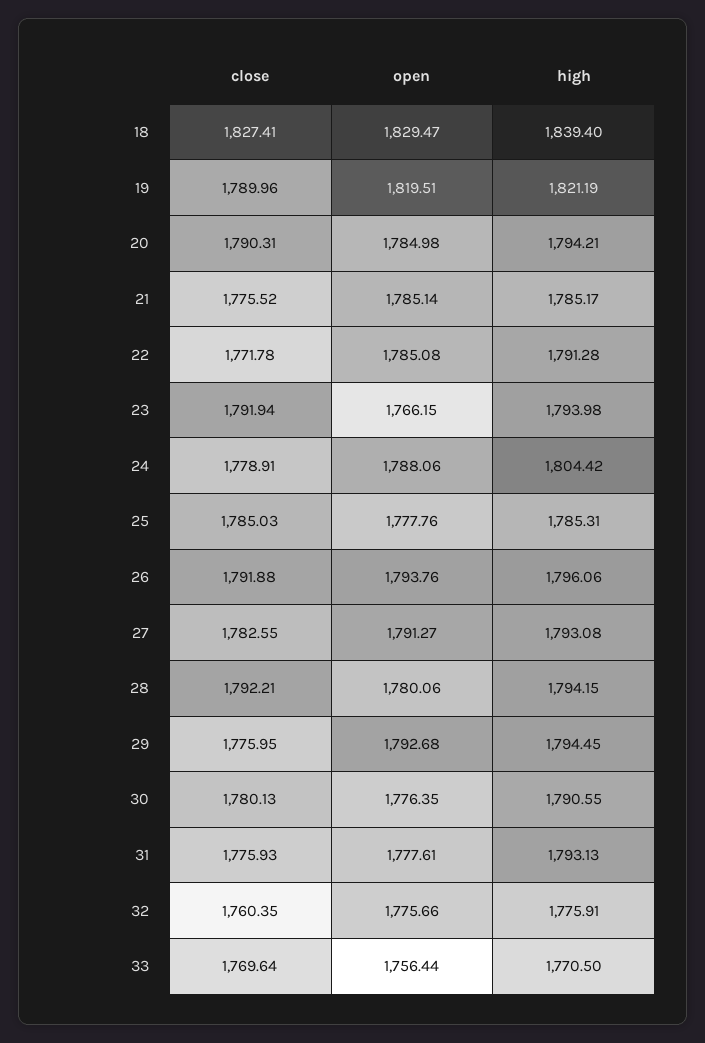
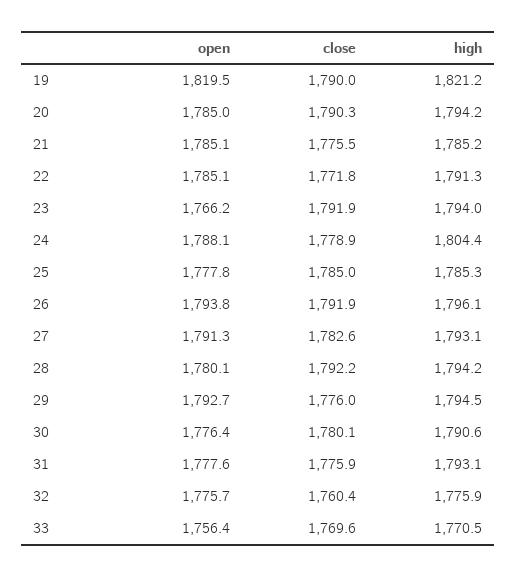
  {
    "close": {
-     "18": 1827.41,
      "19": 1789.96,
      "20": 1790.31,
      "21": 1775.52,
      "22": 1771.78,
      "23": 1791.94,
      "24": 1778.91,
      "25": 1785.03,
      "26": 1791.88,
      "27": 1782.55,
      "28": 1792.21,
      "29": 1775.95,
      "30": 1780.13,
      "31": 1775.93,
      "32": 1760.35,
      "33": 1769.64
    },
    "open": {
-     "18": 1829.47,
      "19": 1819.51,
      "20": 1784.98,
      "21": 1785.14,
      "22": 1785.08,
      "23": 1766.15,
      "24": 1788.06,
      "25": 1777.76,
      "26": 1793.76,
      "27": 1791.27,
      "28": 1780.06,
      "29": 1792.68,
      "30": 1776.35,
      "31": 1777.61,
      "32": 1775.66,
      "33": 1756.44
    },
    "high": {
-     "18": 1839.4,
      "19": 1821.19,
      "20": 1794.21,
      "21": 1785.17,
      "22": 1791.28,
      "23": 1793.98,
      "24": 1804.42,
      "25": 1785.31,
      "26": 1796.06,
      "27": 1793.08,
      "28": 1794.15,
      "29": 1794.45,
      "30": 1790.55,
      "31": 1793.13,
      "32": 1775.91,
      "33": 1770.5
    }
  }

